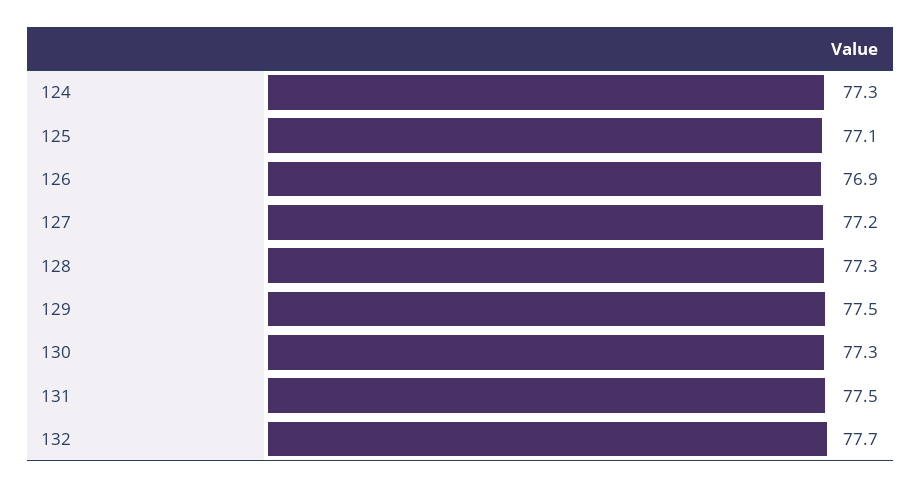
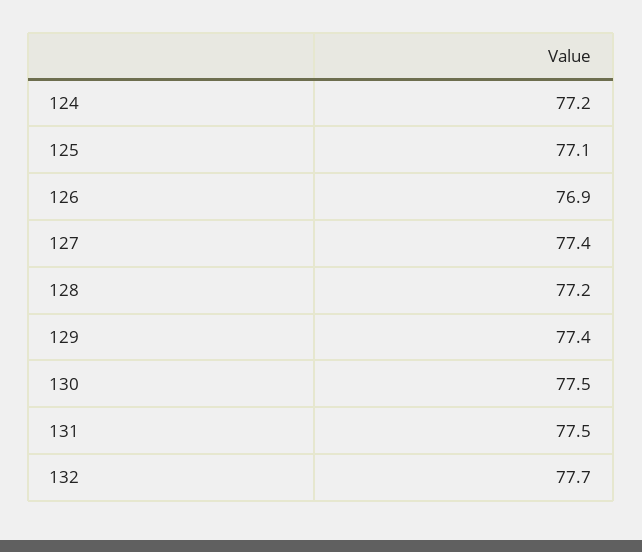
  {
-   "124": 77.3,
+   "124": 77.2,
    "125": 77.1,
    "126": 76.9,
-   "127": 77.2,
+   "127": 77.4,
-   "128": 77.3,
+   "128": 77.2,
-   "129": 77.5,
+   "129": 77.4,
-   "130": 77.3,
+   "130": 77.5,
    "131": 77.5,
    "132": 77.7
  }

